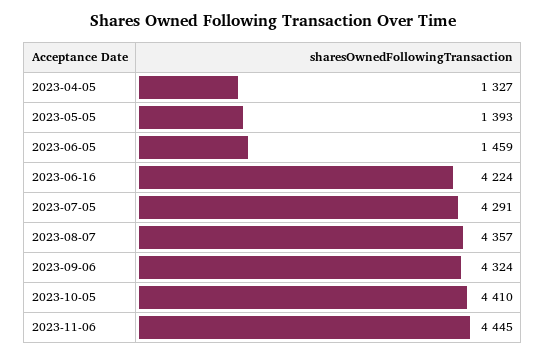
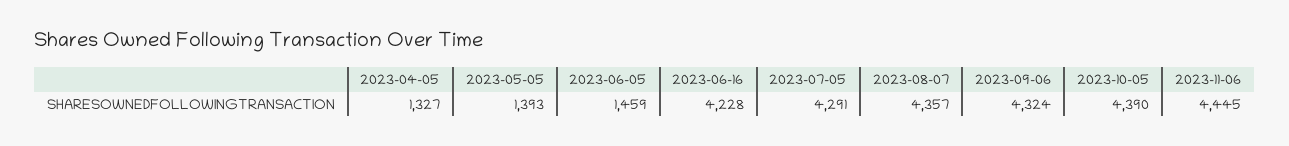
  {
    "2023-04-05": 1327,
    "2023-05-05": 1393,
    "2023-06-05": 1459,
-   "2023-06-16": 4224,
+   "2023-06-16": 4228,
    "2023-07-05": 4291,
    "2023-08-07": 4357,
    "2023-09-06": 4324,
-   "2023-10-05": 4410,
+   "2023-10-05": 4390,
    "2023-11-06": 4445
  }

